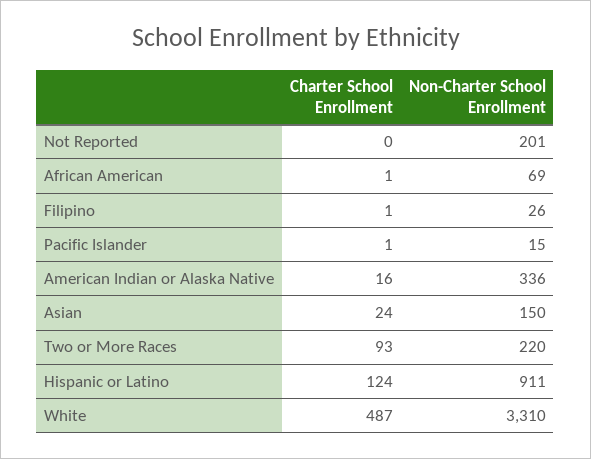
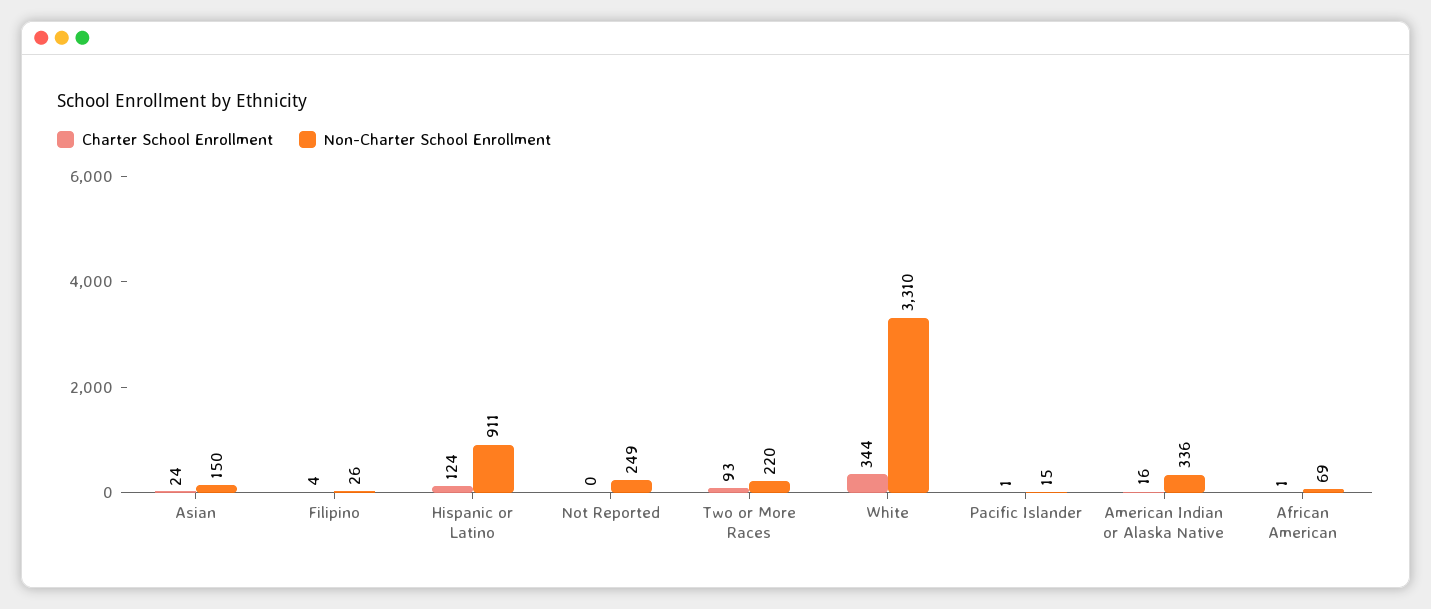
  {
    "Charter School Enrollment": {
      "Not Reported": 0,
      "African American": 1,
-     "Filipino": 1,
+     "Filipino": 4,
      "Pacific Islander": 1,
      "American Indian or Alaska Native": 16,
      "Asian": 24,
      "Two or More Races": 93,
      "Hispanic or Latino": 124,
-     "White": 487
+     "White": 344
    },
    "Non-Charter School Enrollment": {
-     "Not Reported": 201,
+     "Not Reported": 249,
      "African American": 69,
      "Filipino": 26,
      "Pacific Islander": 15,
      "American Indian or Alaska Native": 336,
      "Asian": 150,
      "Two or More Races": 220,
      "Hispanic or Latino": 911,
      "White": 3310
    }
  }

